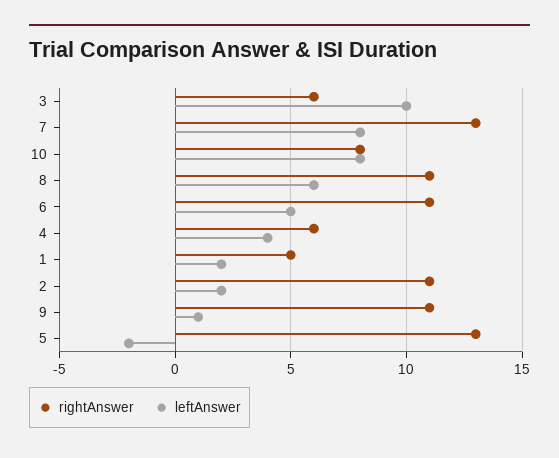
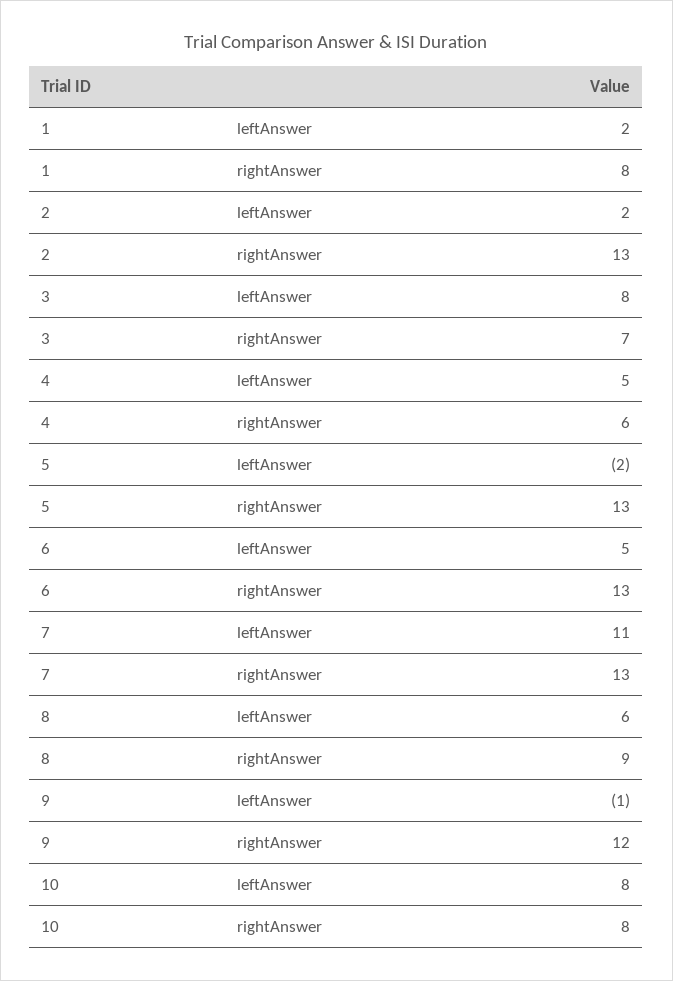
  {
    "rightAnswer": {
-     "3": 6,
+     "3": 7,
      "7": 13,
      "10": 8,
-     "8": 11,
+     "8": 9,
-     "6": 11,
+     "6": 13,
      "4": 6,
-     "1": 5,
+     "1": 8,
-     "2": 11,
+     "2": 13,
-     "9": 11,
+     "9": 12,
      "5": 13
    },
    "leftAnswer": {
-     "3": 10,
+     "3": 8,
-     "7": 8,
+     "7": 11,
      "10": 8,
      "8": 6,
      "6": 5,
-     "4": 4,
+     "4": 5,
      "1": 2,
      "2": 2,
-     "9": 1,
+     "9": -1,
      "5": -2
    }
  }

